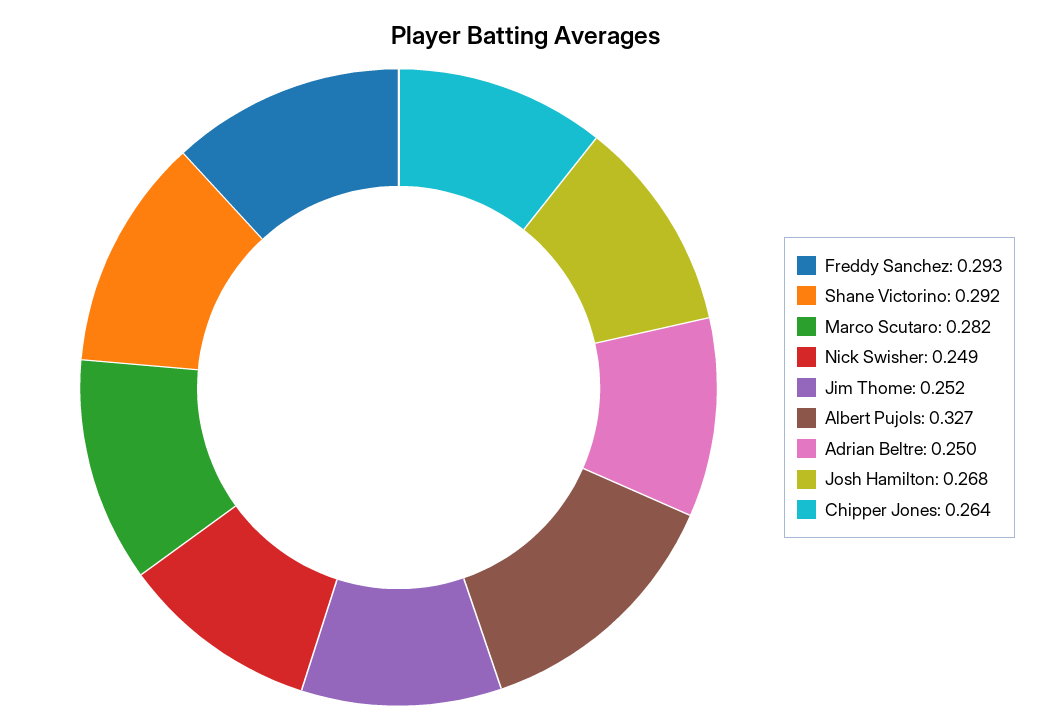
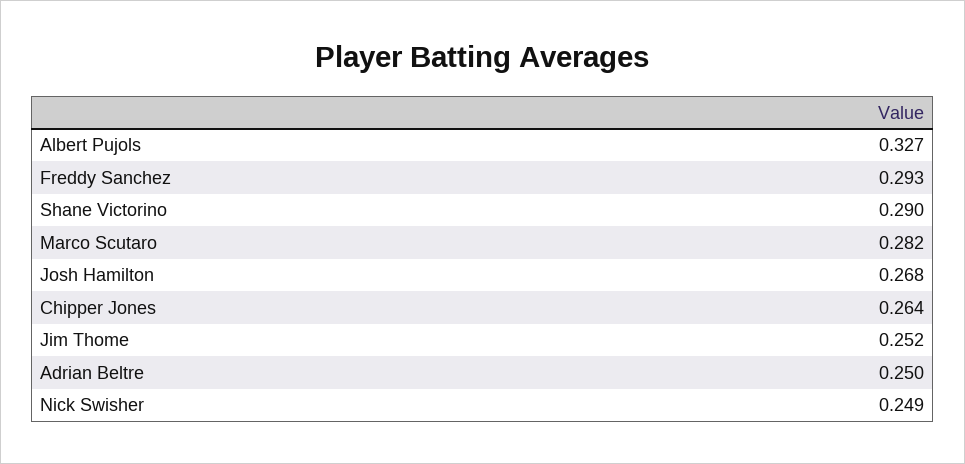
  {
    "Freddy Sanchez": 0.293,
-   "Shane Victorino": 0.292,
+   "Shane Victorino": 0.29,
    "Marco Scutaro": 0.282,
    "Nick Swisher": 0.249,
    "Jim Thome": 0.252,
    "Albert Pujols": 0.327,
    "Adrian Beltre": 0.25,
    "Josh Hamilton": 0.268,
    "Chipper Jones": 0.264
  }

